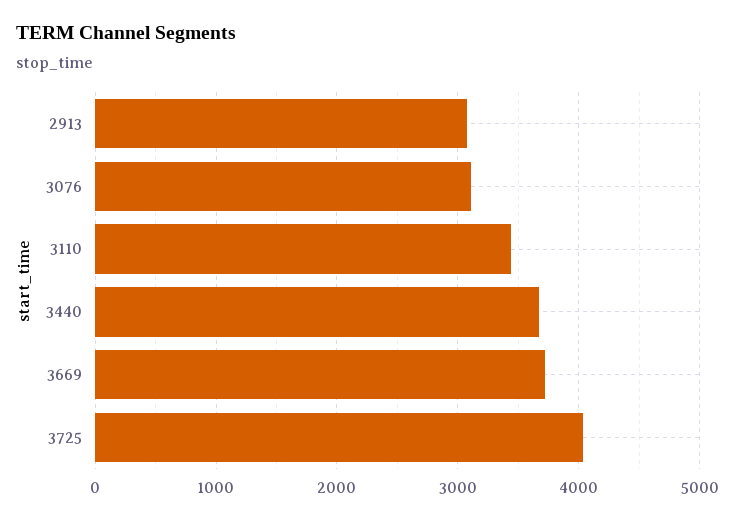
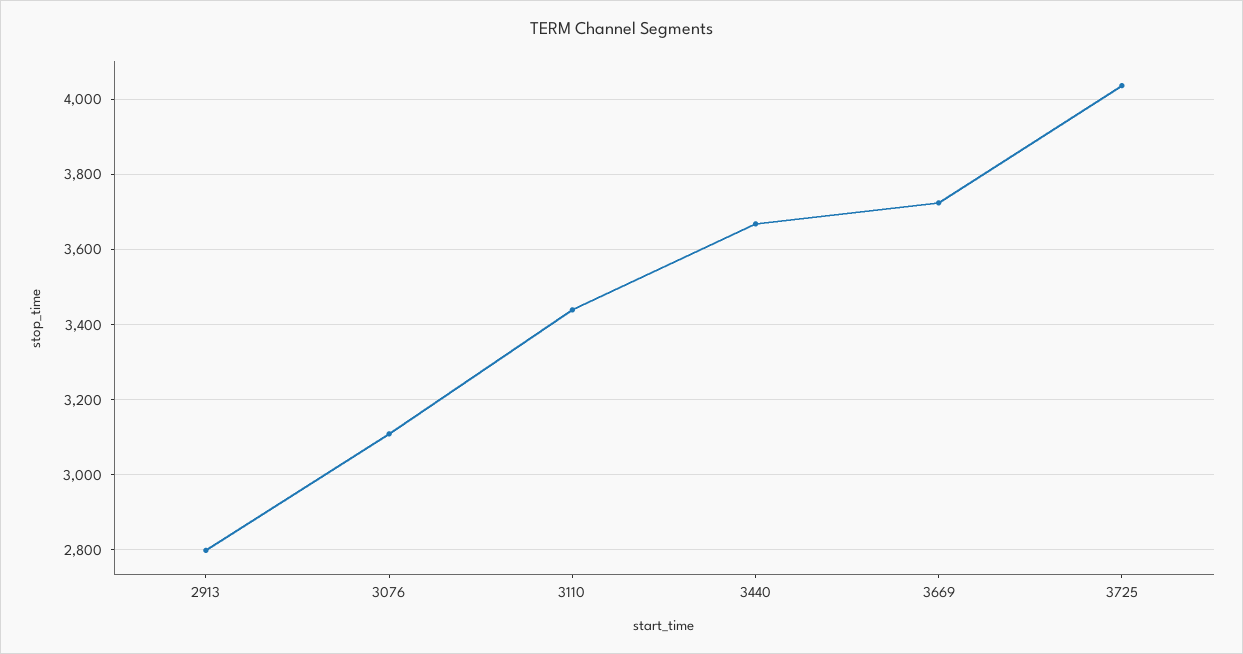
  {
-   "2913": 3100,
+   "2913": 2800,
    "3076": 3100,
    "3110": 3440,
    "3440": 3660,
    "3669": 3720,
    "3725": 4040
  }

